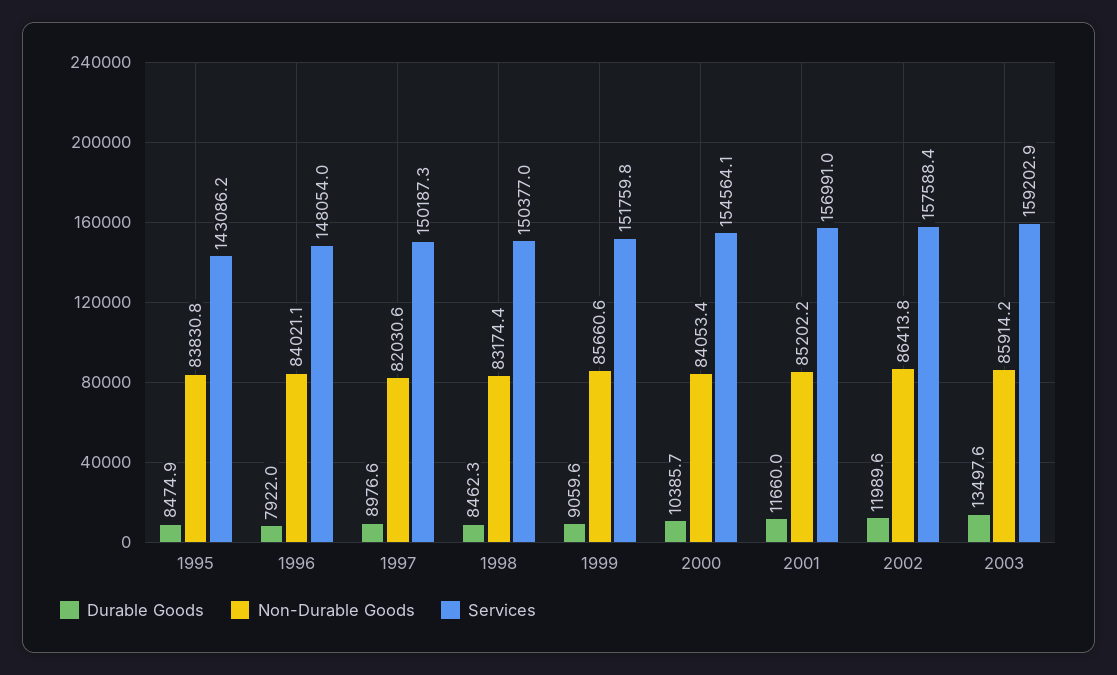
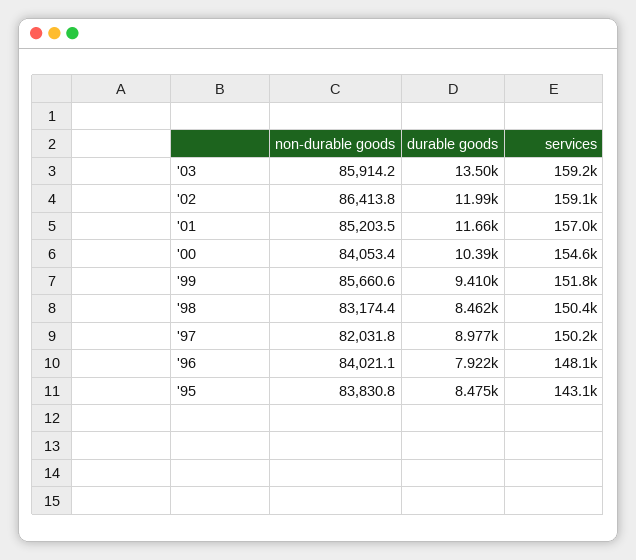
  {
    "Durable Goods": {
      "1995": 8474.9,
      "1996": 7922,
      "1997": 8976.6,
      "1998": 8462.3,
-     "1999": 9059.6,
+     "1999": 9410,
      "2000": 10385.7,
      "2001": 11660,
      "2002": 11989.6,
      "2003": 13497.6
    },
    "Non-Durable Goods": {
      "1995": 83830.8,
      "1996": 84021.1,
-     "1997": 82030.6,
+     "1997": 82031.8,
      "1998": 83174.4,
      "1999": 85660.6,
      "2000": 84053.4,
-     "2001": 85202.2,
+     "2001": 85203.5,
      "2002": 86413.8,
      "2003": 85914.2
    },
    "Services": {
      "1995": 143086.2,
      "1996": 148054,
      "1997": 150187.3,
      "1998": 150377,
      "1999": 151759.8,
      "2000": 154564.1,
      "2001": 156991,
-     "2002": 157588.4,
+     "2002": 159100,
      "2003": 159202.9
    }
  }

